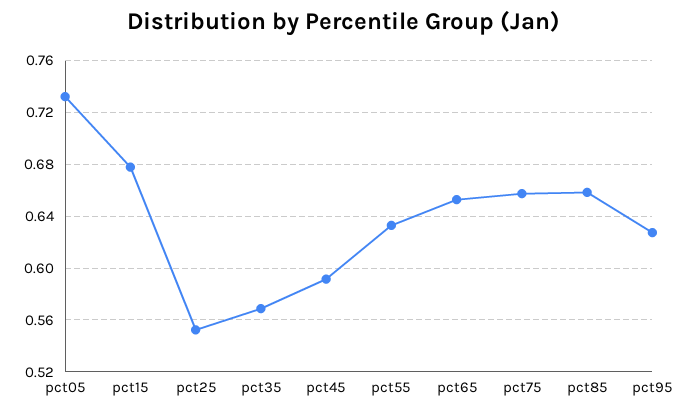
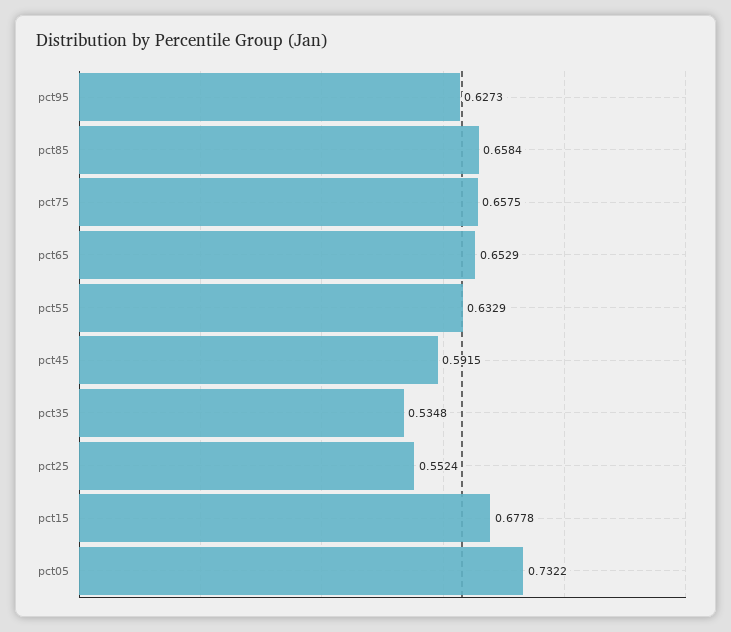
  {
    "pct05": 0.7322,
    "pct15": 0.6778,
    "pct25": 0.5524,
-   "pct35": 0.57,
+   "pct35": 0.5348,
    "pct45": 0.5915,
    "pct55": 0.6329,
    "pct65": 0.6529,
    "pct75": 0.6575,
    "pct85": 0.6584,
    "pct95": 0.6273
  }

